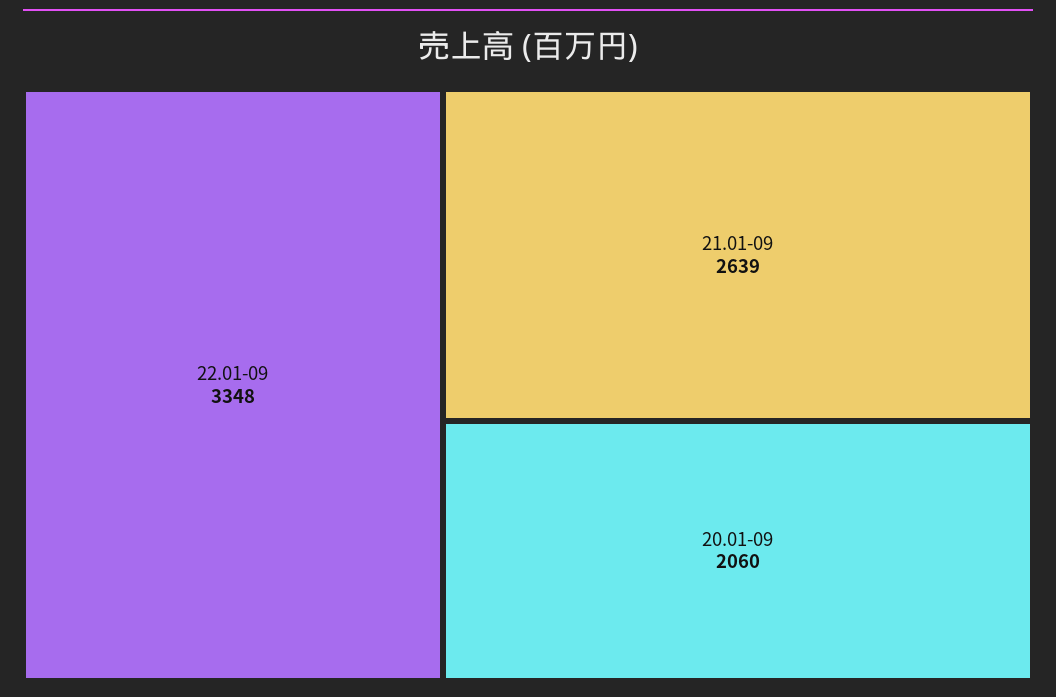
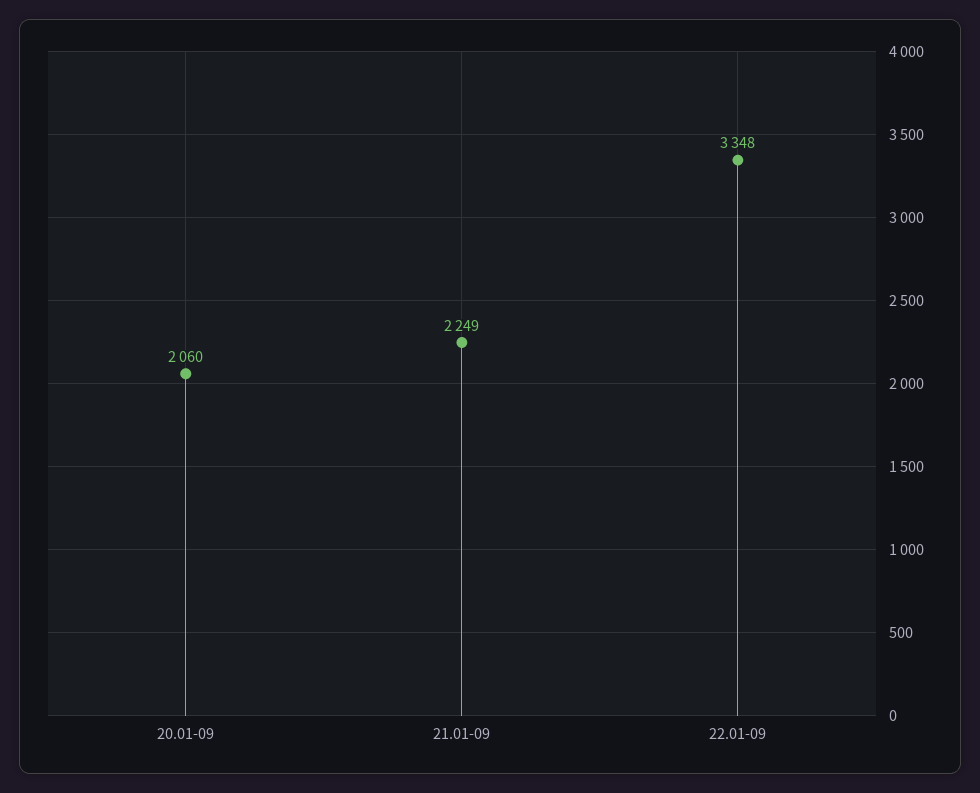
  {
    "22.01-09": 3348,
-   "21.01-09": 2639,
+   "21.01-09": 2249,
    "20.01-09": 2060
  }

